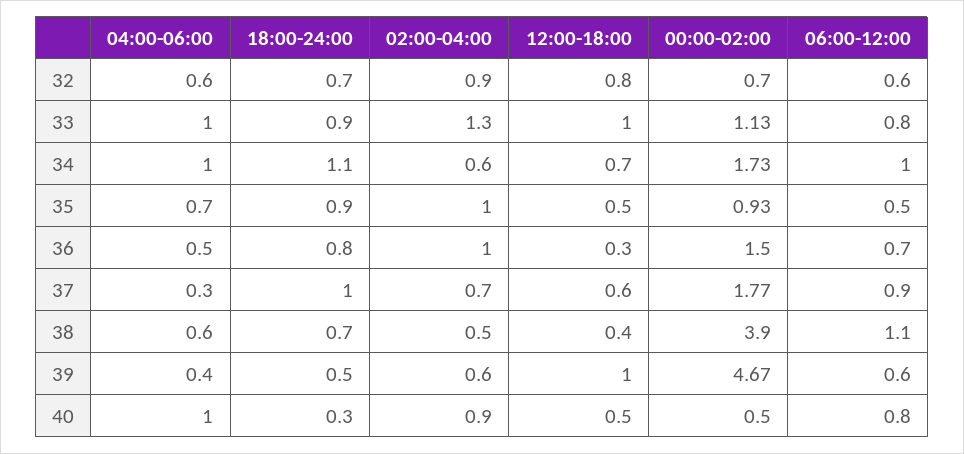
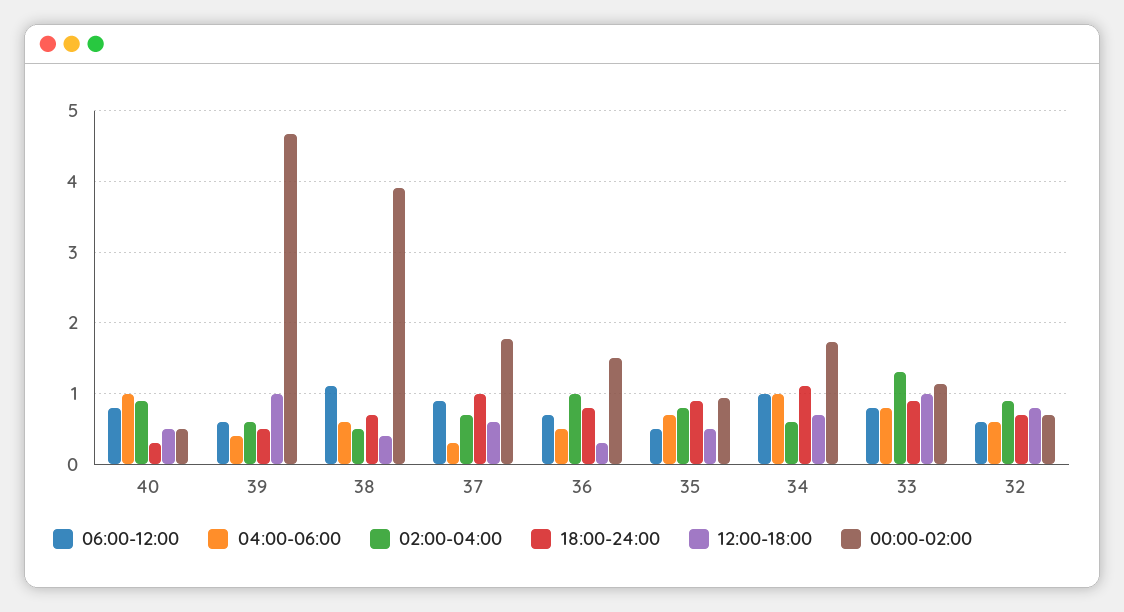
  {
    "04:00-06:00": {
      "32": 0.6,
-     "33": 1,
+     "33": 0.8,
      "34": 1,
      "35": 0.7,
      "36": 0.5,
      "37": 0.3,
      "38": 0.6,
      "39": 0.4,
      "40": 1
    },
    "18:00-24:00": {
      "32": 0.7,
      "33": 0.9,
      "34": 1.1,
      "35": 0.9,
      "36": 0.8,
      "37": 1,
      "38": 0.7,
      "39": 0.5,
      "40": 0.3
    },
    "02:00-04:00": {
      "32": 0.9,
      "33": 1.3,
      "34": 0.6,
-     "35": 1,
+     "35": 0.8,
      "36": 1,
      "37": 0.7,
      "38": 0.5,
      "39": 0.6,
      "40": 0.9
    },
    "12:00-18:00": {
      "32": 0.8,
      "33": 1,
      "34": 0.7,
      "35": 0.5,
      "36": 0.3,
      "37": 0.6,
      "38": 0.4,
      "39": 1,
      "40": 0.5
    },
    "00:00-02:00": {
      "32": 0.7,
      "33": 1.13,
      "34": 1.73,
      "35": 0.93,
      "36": 1.5,
      "37": 1.77,
      "38": 3.9,
      "39": 4.67,
      "40": 0.5
    },
    "06:00-12:00": {
      "32": 0.6,
      "33": 0.8,
      "34": 1,
      "35": 0.5,
      "36": 0.7,
      "37": 0.9,
      "38": 1.1,
      "39": 0.6,
      "40": 0.8
    }
  }

